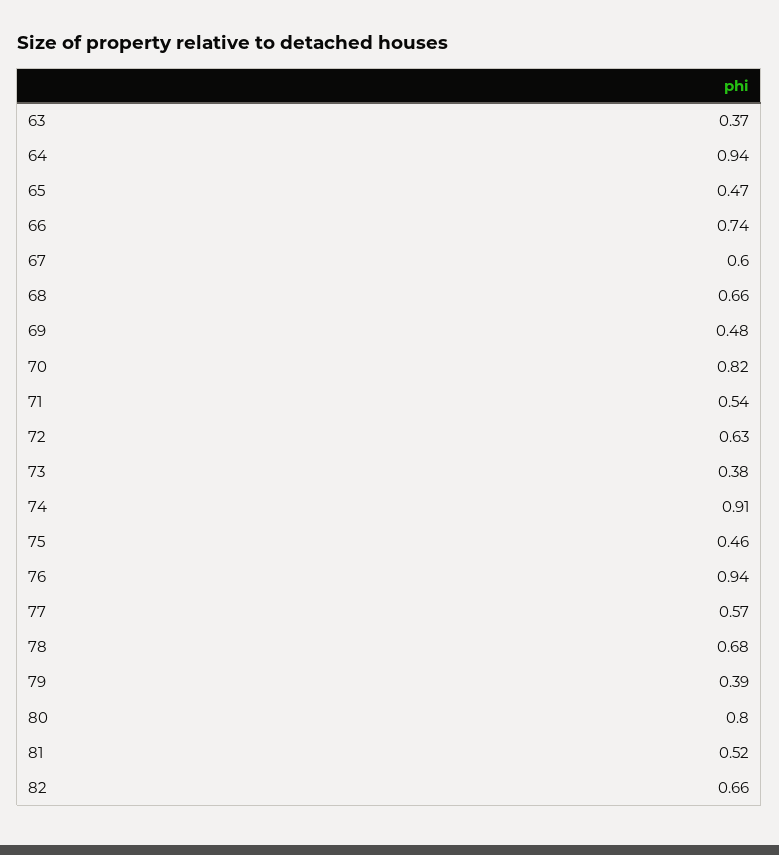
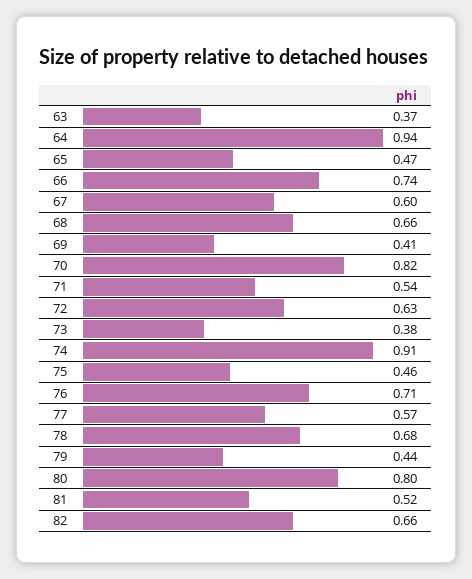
  {
    "63": 0.37,
    "64": 0.94,
    "65": 0.47,
    "66": 0.74,
    "67": 0.6,
    "68": 0.66,
-   "69": 0.48,
+   "69": 0.41,
    "70": 0.82,
    "71": 0.54,
    "72": 0.63,
    "73": 0.38,
    "74": 0.91,
    "75": 0.46,
-   "76": 0.94,
+   "76": 0.71,
    "77": 0.57,
    "78": 0.68,
-   "79": 0.39,
+   "79": 0.44,
    "80": 0.8,
    "81": 0.52,
    "82": 0.66
  }

